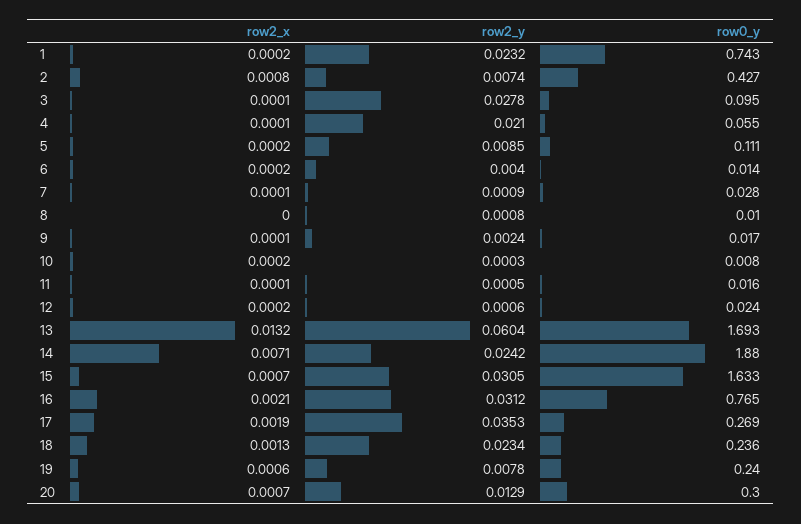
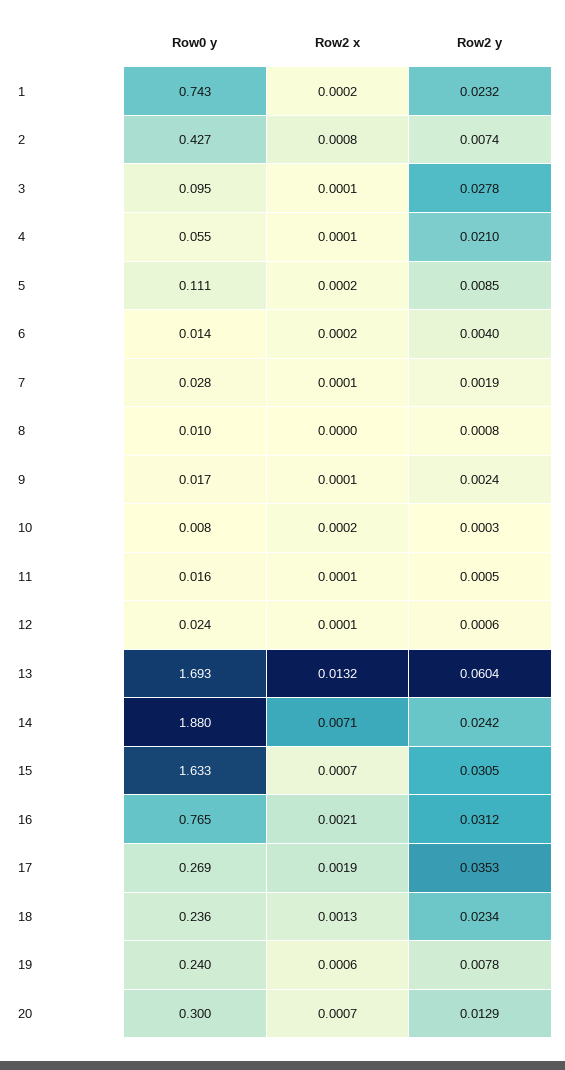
  {
    "row2_x": {
      "1": 0.0002,
      "2": 0.0008,
      "3": 0.0001,
      "4": 0.0001,
      "5": 0.0002,
      "6": 0.0002,
      "7": 0.0001,
      "8": 0,
      "9": 0.0001,
      "10": 0.0002,
      "11": 0.0001,
-     "12": 0.0002,
+     "12": 0.0001,
      "13": 0.0132,
      "14": 0.0071,
      "15": 0.0007,
      "16": 0.0021,
      "17": 0.0019,
      "18": 0.0013,
      "19": 0.0006,
      "20": 0.0007
    },
    "row2_y": {
      "1": 0.0232,
      "2": 0.0074,
      "3": 0.0278,
      "4": 0.021,
      "5": 0.0085,
      "6": 0.004,
-     "7": 0.0009,
+     "7": 0.0019,
      "8": 0.0008,
      "9": 0.0024,
      "10": 0.0003,
      "11": 0.0005,
      "12": 0.0006,
      "13": 0.0604,
      "14": 0.0242,
      "15": 0.0305,
      "16": 0.0312,
      "17": 0.0353,
      "18": 0.0234,
      "19": 0.0078,
      "20": 0.0129
    },
    "row0_y": {
      "1": 0.743,
      "2": 0.427,
      "3": 0.095,
      "4": 0.055,
      "5": 0.111,
      "6": 0.014,
      "7": 0.028,
      "8": 0.01,
      "9": 0.017,
      "10": 0.008,
      "11": 0.016,
      "12": 0.024,
      "13": 1.693,
      "14": 1.88,
      "15": 1.633,
      "16": 0.765,
      "17": 0.269,
      "18": 0.236,
      "19": 0.24,
      "20": 0.3
    }
  }

